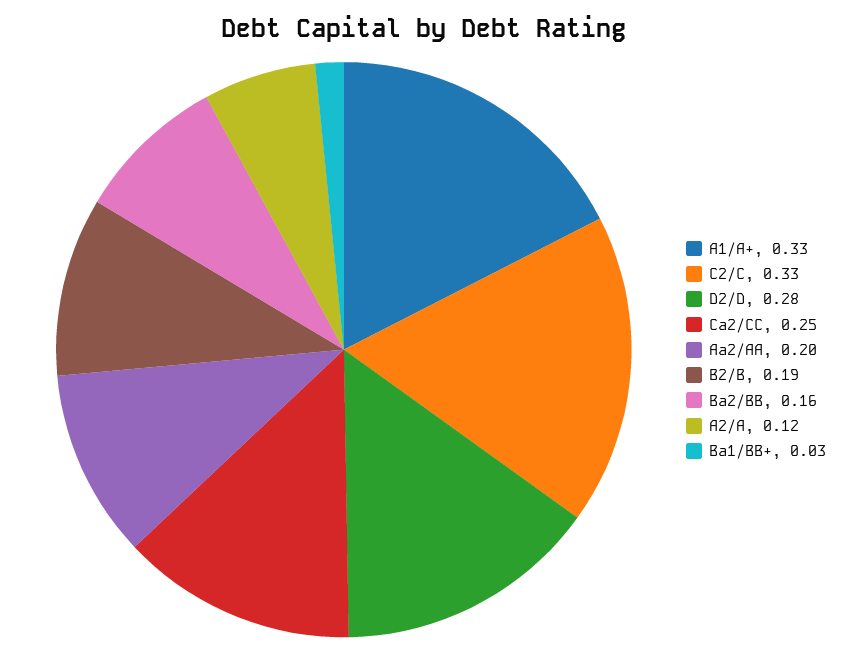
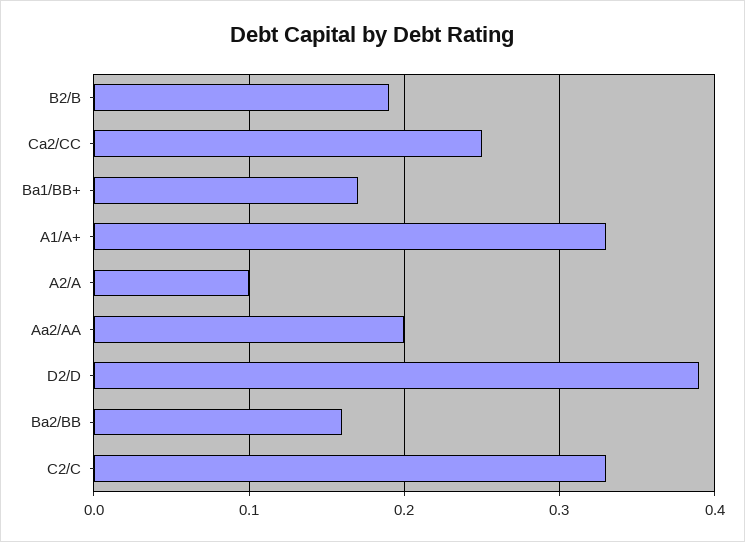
  {
    "A1/A+": 0.33,
    "C2/C": 0.33,
-   "D2/D": 0.28,
+   "D2/D": 0.39,
    "Ca2/CC": 0.25,
    "Aa2/AA": 0.2,
    "B2/B": 0.19,
    "Ba2/BB": 0.16,
-   "A2/A": 0.12,
+   "A2/A": 0.1,
-   "Ba1/BB+": 0.03
+   "Ba1/BB+": 0.17
  }

